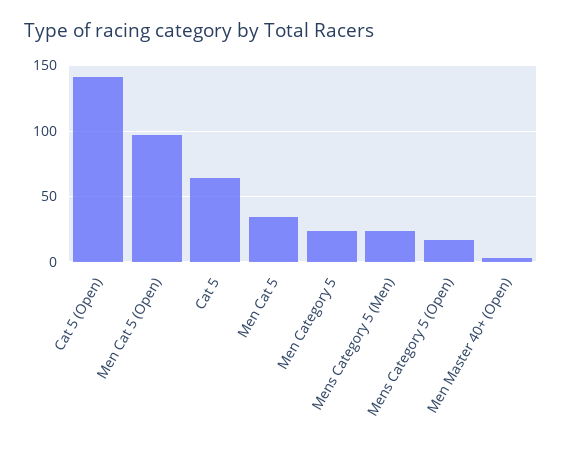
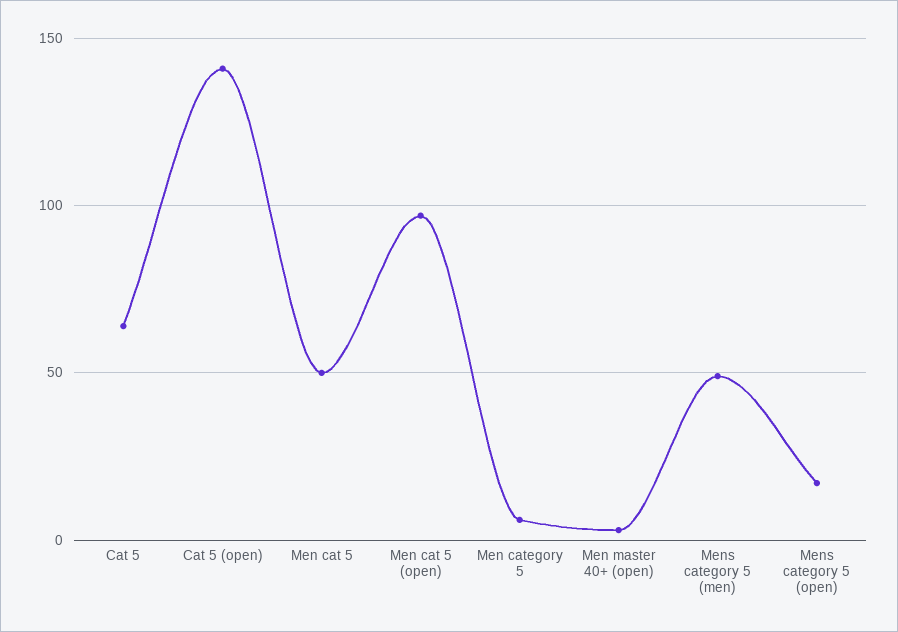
  {
    "Cat 5 (Open)": 140,
    "Men Cat 5 (Open)": 95,
    "Cat 5": 65,
-   "Men Cat 5": 35,
+   "Men Cat 5": 50,
-   "Men Category 5": 25,
+   "Men Category 5": 5,
-   "Mens Category 5 (Men)": 25,
+   "Mens Category 5 (Men)": 50,
    "Mens Category 5 (Open)": 15,
    "Men Master 40+ (Open)": 5
  }

